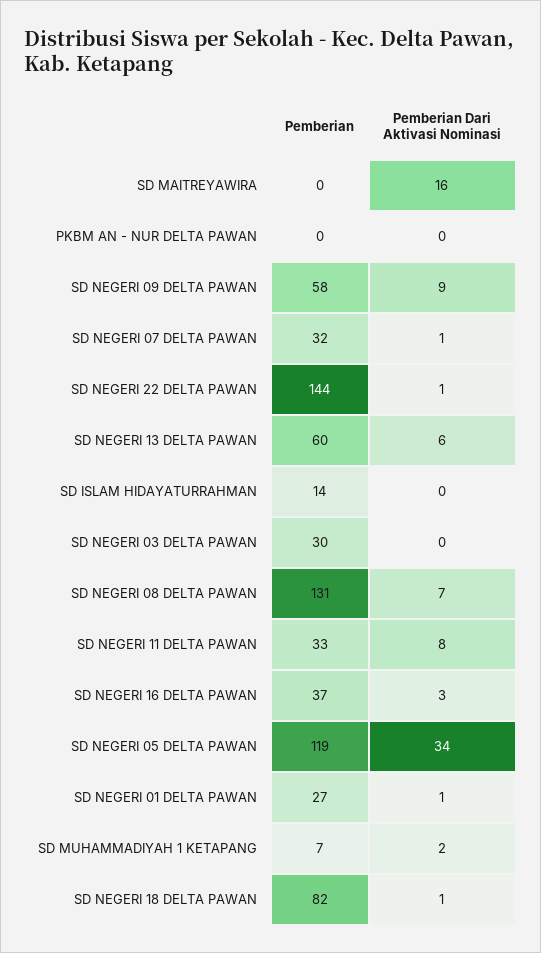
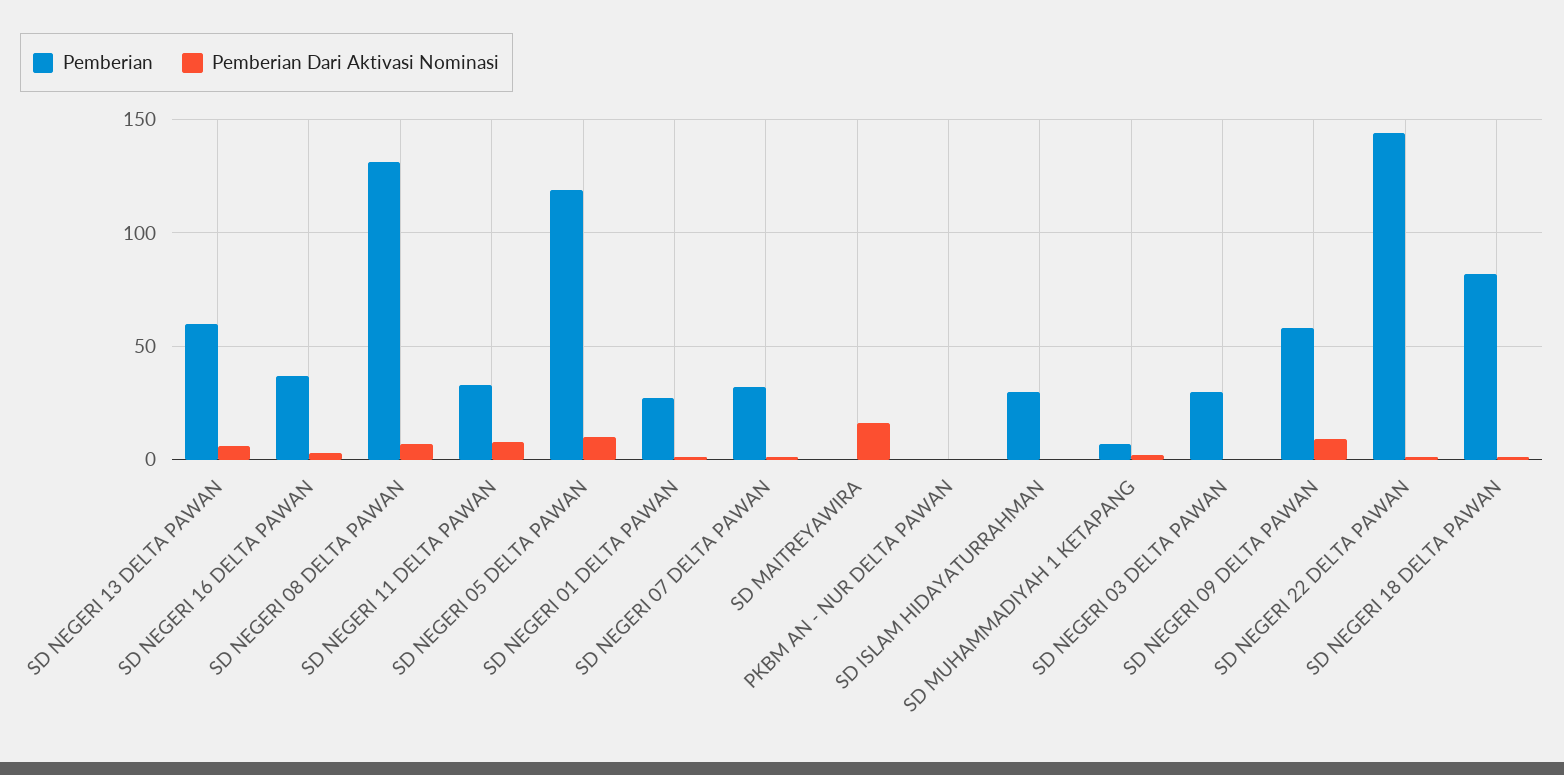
  {
    "Pemberian": {
      "SD MAITREYAWIRA": 0,
      "PKBM AN - NUR DELTA PAWAN": 0,
      "SD NEGERI 09 DELTA PAWAN": 58,
      "SD NEGERI 07 DELTA PAWAN": 32,
      "SD NEGERI 22 DELTA PAWAN": 144,
      "SD NEGERI 13 DELTA PAWAN": 60,
-     "SD ISLAM HIDAYATURRAHMAN": 14,
+     "SD ISLAM HIDAYATURRAHMAN": 30,
      "SD NEGERI 03 DELTA PAWAN": 30,
      "SD NEGERI 08 DELTA PAWAN": 131,
      "SD NEGERI 11 DELTA PAWAN": 33,
      "SD NEGERI 16 DELTA PAWAN": 37,
      "SD NEGERI 05 DELTA PAWAN": 119,
      "SD NEGERI 01 DELTA PAWAN": 27,
      "SD MUHAMMADIYAH 1 KETAPANG": 7,
      "SD NEGERI 18 DELTA PAWAN": 82
    },
    "Pemberian Dari Aktivasi Nominasi": {
      "SD MAITREYAWIRA": 16,
      "PKBM AN - NUR DELTA PAWAN": 0,
      "SD NEGERI 09 DELTA PAWAN": 9,
      "SD NEGERI 07 DELTA PAWAN": 1,
      "SD NEGERI 22 DELTA PAWAN": 1,
      "SD NEGERI 13 DELTA PAWAN": 6,
      "SD ISLAM HIDAYATURRAHMAN": 0,
      "SD NEGERI 03 DELTA PAWAN": 0,
      "SD NEGERI 08 DELTA PAWAN": 7,
      "SD NEGERI 11 DELTA PAWAN": 8,
      "SD NEGERI 16 DELTA PAWAN": 3,
-     "SD NEGERI 05 DELTA PAWAN": 34,
+     "SD NEGERI 05 DELTA PAWAN": 10,
      "SD NEGERI 01 DELTA PAWAN": 1,
      "SD MUHAMMADIYAH 1 KETAPANG": 2,
      "SD NEGERI 18 DELTA PAWAN": 1
    }
  }

